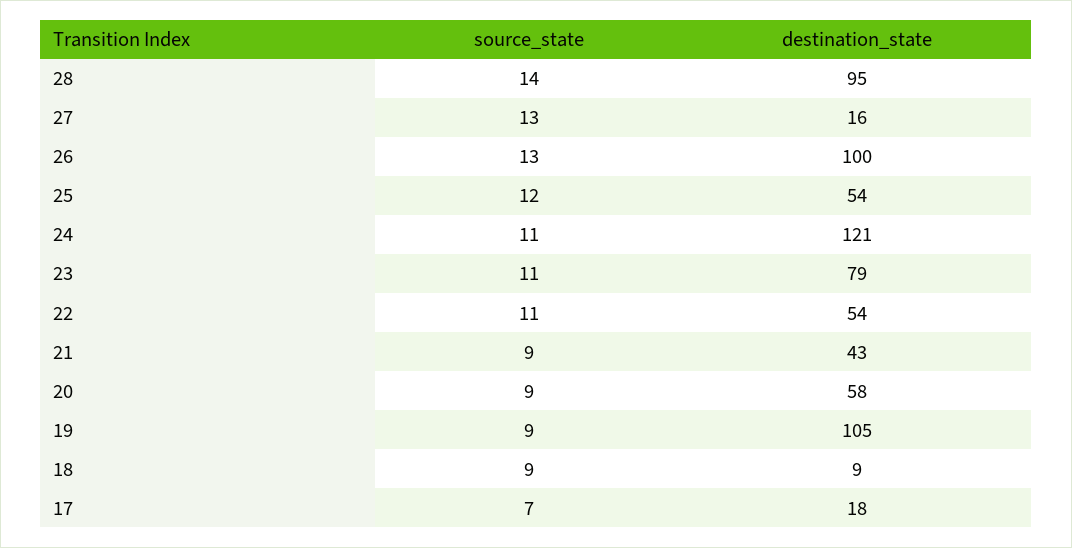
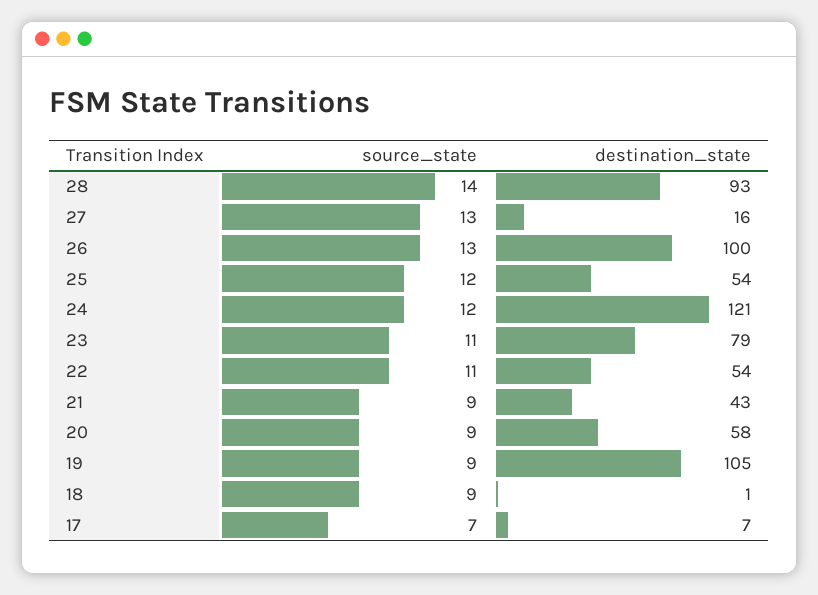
  {
    "source_state": {
      "28": 14,
      "27": 13,
      "26": 13,
      "25": 12,
-     "24": 11,
+     "24": 12,
      "23": 11,
      "22": 11,
      "21": 9,
      "20": 9,
      "19": 9,
      "18": 9,
      "17": 7
    },
    "destination_state": {
-     "28": 95,
+     "28": 93,
      "27": 16,
      "26": 100,
      "25": 54,
      "24": 121,
      "23": 79,
      "22": 54,
      "21": 43,
      "20": 58,
      "19": 105,
-     "18": 9,
+     "18": 1,
-     "17": 18
+     "17": 7
    }
  }

